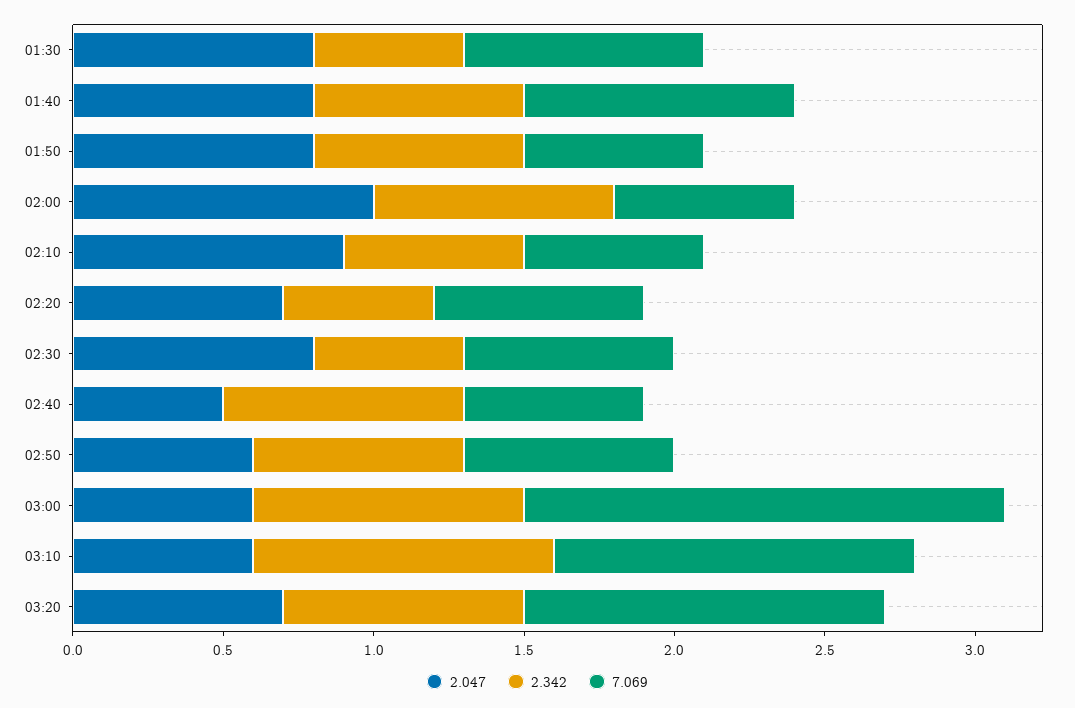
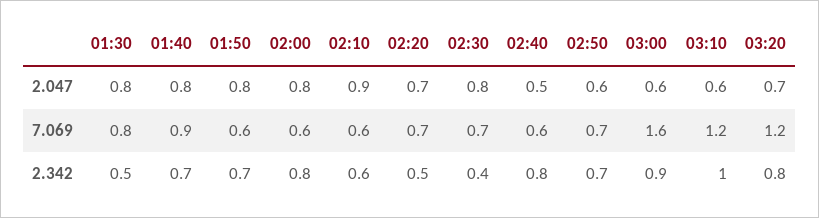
  {
    "2.047": {
      "01:30": 0.8,
      "01:40": 0.8,
      "01:50": 0.8,
-     "02:00": 1,
+     "02:00": 0.8,
      "02:10": 0.9,
      "02:20": 0.7,
      "02:30": 0.8,
      "02:40": 0.5,
      "02:50": 0.6,
      "03:00": 0.6,
      "03:10": 0.6,
      "03:20": 0.7
    },
    "2.342": {
      "01:30": 0.5,
      "01:40": 0.7,
      "01:50": 0.7,
      "02:00": 0.8,
      "02:10": 0.6,
      "02:20": 0.5,
-     "02:30": 0.5,
+     "02:30": 0.4,
      "02:40": 0.8,
      "02:50": 0.7,
      "03:00": 0.9,
      "03:10": 1,
      "03:20": 0.8
    },
    "7.069": {
      "01:30": 0.8,
      "01:40": 0.9,
      "01:50": 0.6,
      "02:00": 0.6,
      "02:10": 0.6,
      "02:20": 0.7,
      "02:30": 0.7,
      "02:40": 0.6,
      "02:50": 0.7,
      "03:00": 1.6,
      "03:10": 1.2,
      "03:20": 1.2
    }
  }

